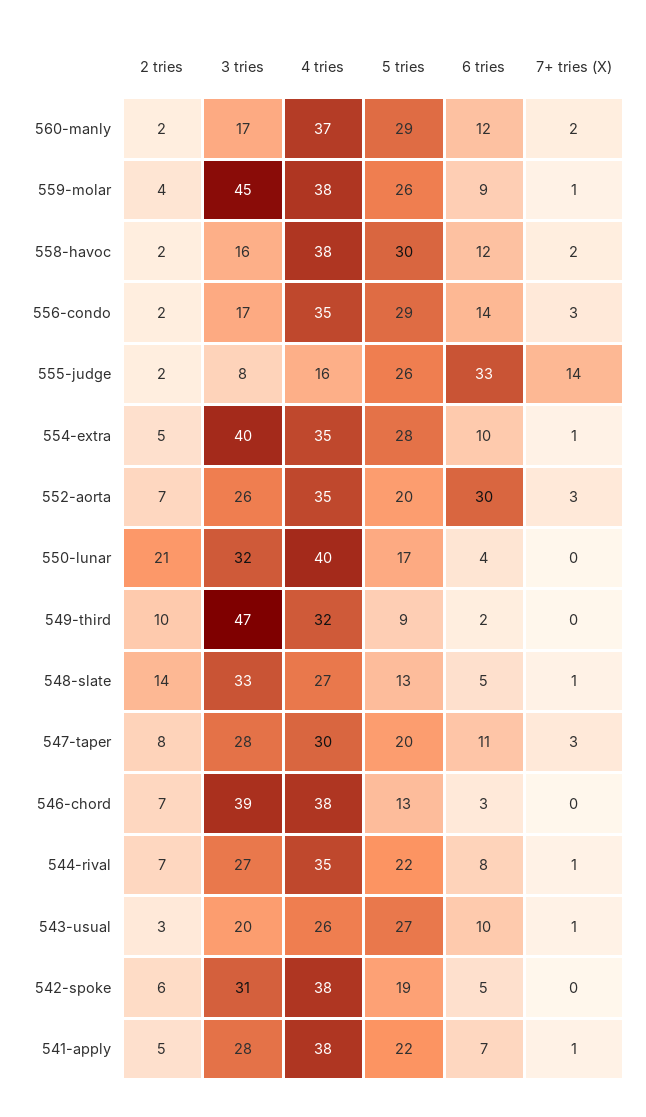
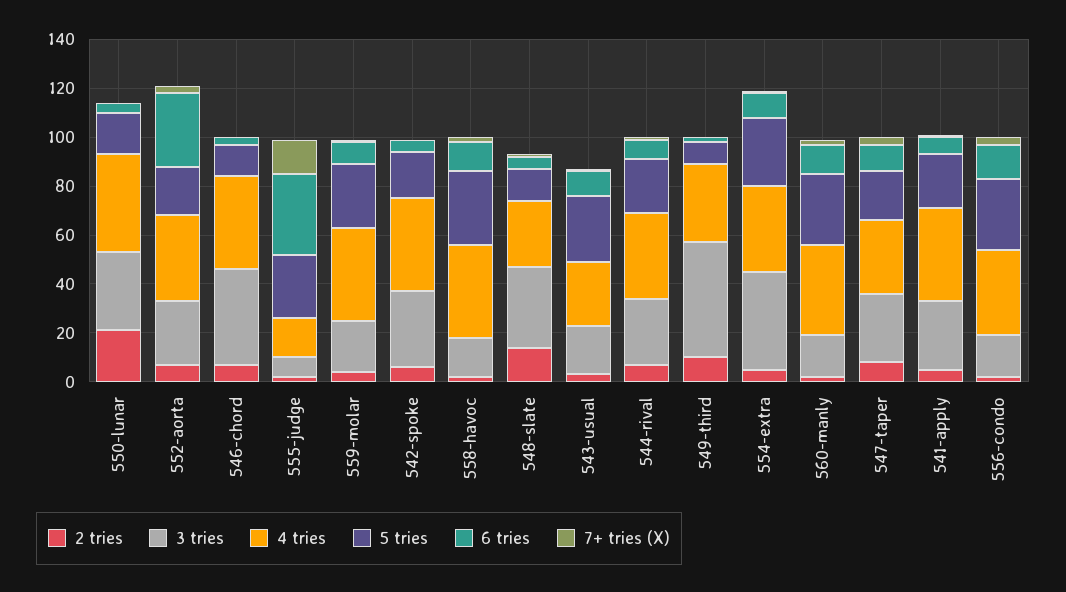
  {
    "2 tries": {
      "560-manly": 2,
      "559-molar": 4,
      "558-havoc": 2,
      "556-condo": 2,
      "555-judge": 2,
      "554-extra": 5,
      "552-aorta": 7,
      "550-lunar": 21,
      "549-third": 10,
      "548-slate": 14,
      "547-taper": 8,
      "546-chord": 7,
      "544-rival": 7,
      "543-usual": 3,
      "542-spoke": 6,
      "541-apply": 5
    },
    "3 tries": {
      "560-manly": 17,
-     "559-molar": 45,
+     "559-molar": 20,
      "558-havoc": 16,
      "556-condo": 17,
      "555-judge": 8,
      "554-extra": 40,
      "552-aorta": 26,
      "550-lunar": 32,
      "549-third": 47,
      "548-slate": 33,
      "547-taper": 28,
      "546-chord": 39,
      "544-rival": 27,
      "543-usual": 20,
      "542-spoke": 31,
      "541-apply": 28
    },
    "4 tries": {
      "560-manly": 37,
      "559-molar": 38,
      "558-havoc": 38,
      "556-condo": 35,
      "555-judge": 16,
      "554-extra": 35,
      "552-aorta": 35,
      "550-lunar": 40,
      "549-third": 32,
      "548-slate": 27,
      "547-taper": 30,
      "546-chord": 38,
      "544-rival": 35,
      "543-usual": 26,
      "542-spoke": 38,
      "541-apply": 38
    },
    "5 tries": {
      "560-manly": 29,
      "559-molar": 26,
      "558-havoc": 30,
      "556-condo": 29,
      "555-judge": 26,
      "554-extra": 28,
      "552-aorta": 20,
      "550-lunar": 17,
      "549-third": 9,
      "548-slate": 13,
      "547-taper": 20,
      "546-chord": 13,
      "544-rival": 22,
      "543-usual": 27,
      "542-spoke": 19,
      "541-apply": 22
    },
    "6 tries": {
      "560-manly": 12,
      "559-molar": 9,
      "558-havoc": 12,
      "556-condo": 14,
      "555-judge": 33,
      "554-extra": 10,
      "552-aorta": 30,
      "550-lunar": 4,
      "549-third": 2,
      "548-slate": 5,
      "547-taper": 11,
      "546-chord": 3,
      "544-rival": 8,
      "543-usual": 10,
      "542-spoke": 5,
      "541-apply": 7
    },
    "7+ tries (X)": {
      "560-manly": 2,
      "559-molar": 1,
      "558-havoc": 2,
      "556-condo": 3,
      "555-judge": 14,
      "554-extra": 1,
      "552-aorta": 3,
      "550-lunar": 0,
      "549-third": 0,
      "548-slate": 1,
      "547-taper": 3,
      "546-chord": 0,
      "544-rival": 1,
      "543-usual": 1,
      "542-spoke": 0,
      "541-apply": 1
    }
  }

